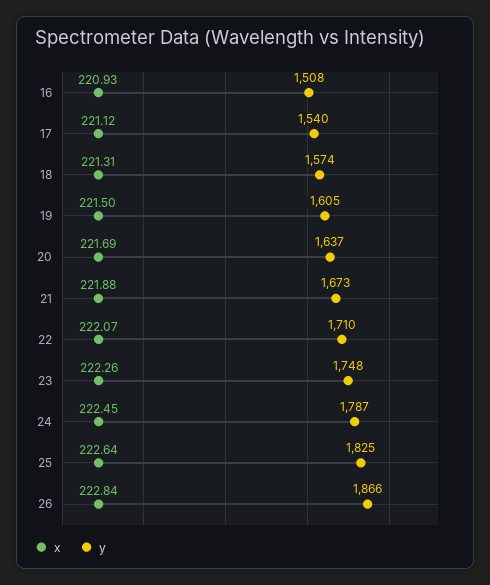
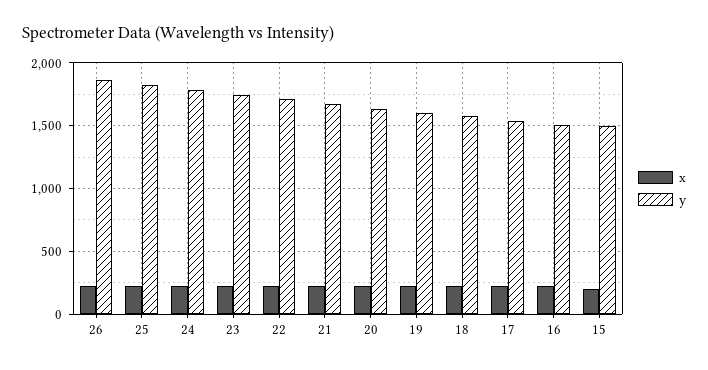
  {
    "x": {
      "16": 220.93,
      "17": 221.12,
      "18": 221.31,
      "19": 221.5,
      "20": 221.69,
      "21": 221.88,
      "22": 222.07,
      "23": 222.26,
      "24": 222.45,
      "25": 222.64,
-     "26": 222.84
+     "26": 222.84,
+     "15": 200
    },
    "y": {
      "16": 1508,
      "17": 1540,
      "18": 1574,
      "19": 1605,
      "20": 1637,
      "21": 1673,
      "22": 1710,
      "23": 1748,
      "24": 1787,
      "25": 1825,
-     "26": 1866
+     "26": 1866,
+     "15": 1500
    }
  }

